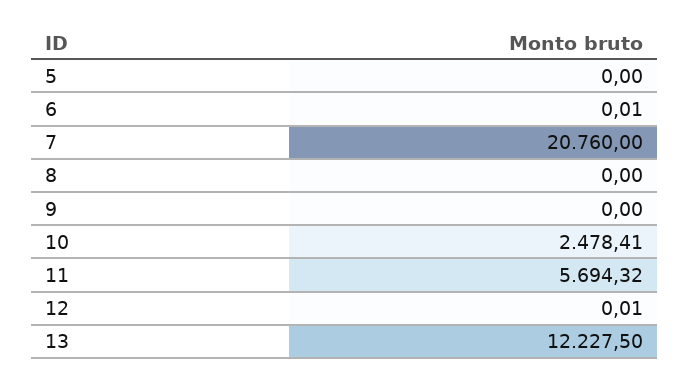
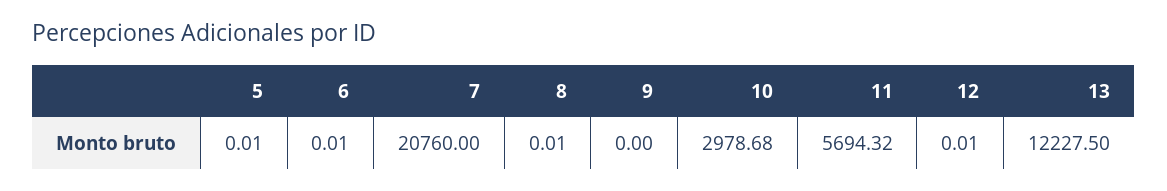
  {
-   "5": 0,
+   "5": 0.01,
    "6": 0.01,
    "7": 20760,
-   "8": 0,
+   "8": 0.01,
    "9": 0,
-   "10": 2478.41,
+   "10": 2978.68,
    "11": 5694.32,
    "12": 0.01,
    "13": 12227.5
  }

